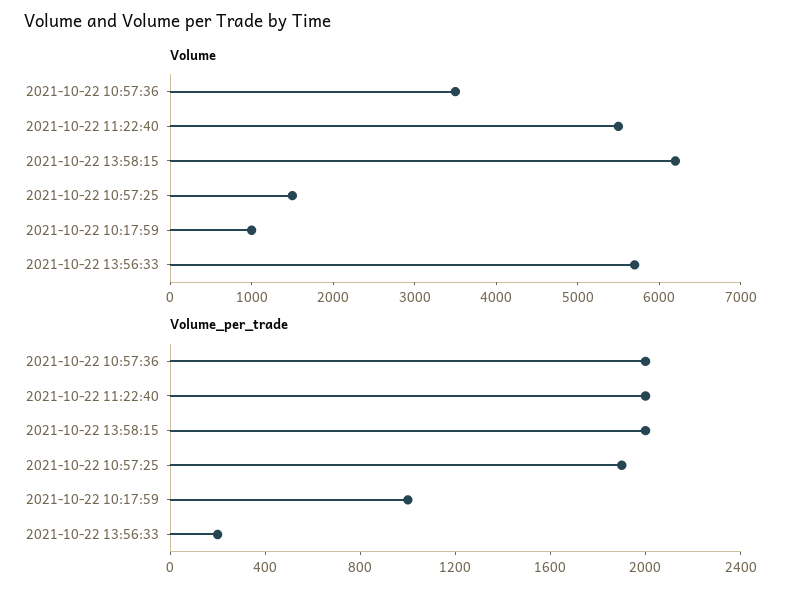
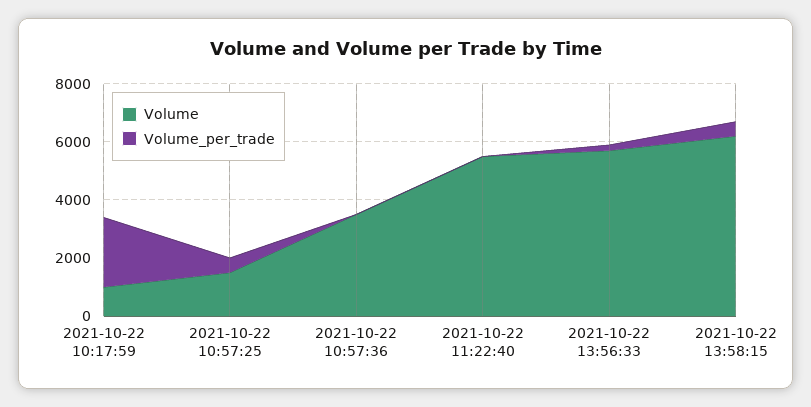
  {
    "Volume": {
      "2021-10-22 10:57:36": 3600,
      "2021-10-22 11:22:40": 5600,
      "2021-10-22 13:58:15": 6200,
      "2021-10-22 10:57:25": 1600,
      "2021-10-22 10:17:59": 1000,
      "2021-10-22 13:56:33": 5800
    },
    "Volume_per_trade": {
-     "2021-10-22 10:57:36": 2000,
+     "2021-10-22 10:57:36": 0,
-     "2021-10-22 11:22:40": 2000,
+     "2021-10-22 11:22:40": 0,
-     "2021-10-22 13:58:15": 2000,
+     "2021-10-22 13:58:15": 500,
-     "2021-10-22 10:57:25": 1900,
+     "2021-10-22 10:57:25": 500,
-     "2021-10-22 10:17:59": 1000,
+     "2021-10-22 10:17:59": 2500,
      "2021-10-22 13:56:33": 200
    }
  }

